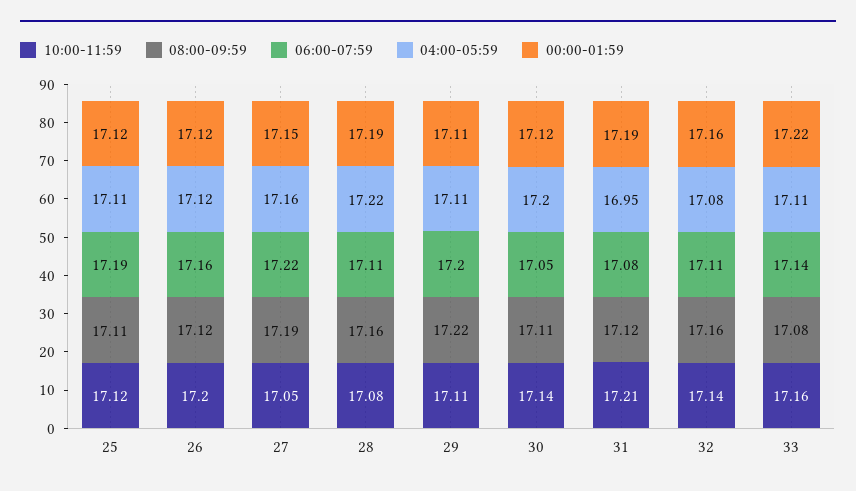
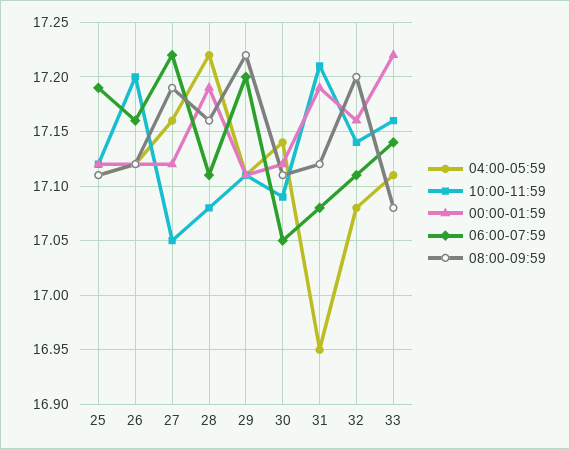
  {
    "10:00-11:59": {
      "25": 17.12,
      "26": 17.2,
      "27": 17.05,
      "28": 17.08,
      "29": 17.11,
-     "30": 17.14,
+     "30": 17.09,
      "31": 17.21,
      "32": 17.14,
      "33": 17.16
    },
    "08:00-09:59": {
      "25": 17.11,
      "26": 17.12,
      "27": 17.19,
      "28": 17.16,
      "29": 17.22,
      "30": 17.11,
      "31": 17.12,
-     "32": 17.16,
+     "32": 17.2,
      "33": 17.08
    },
    "06:00-07:59": {
      "25": 17.19,
      "26": 17.16,
      "27": 17.22,
      "28": 17.11,
      "29": 17.2,
      "30": 17.05,
      "31": 17.08,
      "32": 17.11,
      "33": 17.14
    },
    "04:00-05:59": {
      "25": 17.11,
      "26": 17.12,
      "27": 17.16,
      "28": 17.22,
      "29": 17.11,
-     "30": 17.2,
+     "30": 17.14,
      "31": 16.95,
      "32": 17.08,
      "33": 17.11
    },
    "00:00-01:59": {
      "25": 17.12,
      "26": 17.12,
-     "27": 17.15,
+     "27": 17.12,
      "28": 17.19,
      "29": 17.11,
      "30": 17.12,
      "31": 17.19,
      "32": 17.16,
      "33": 17.22
    }
  }

